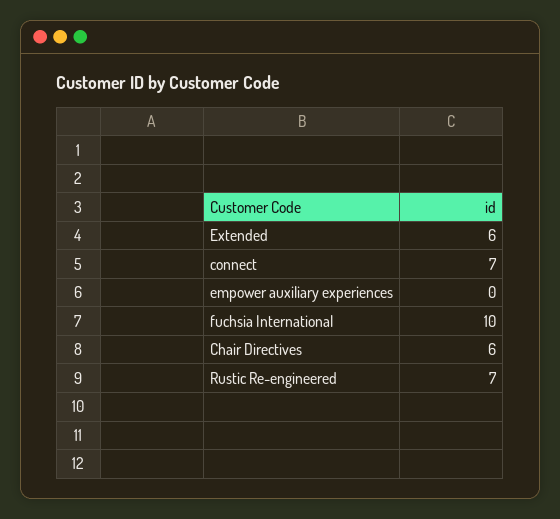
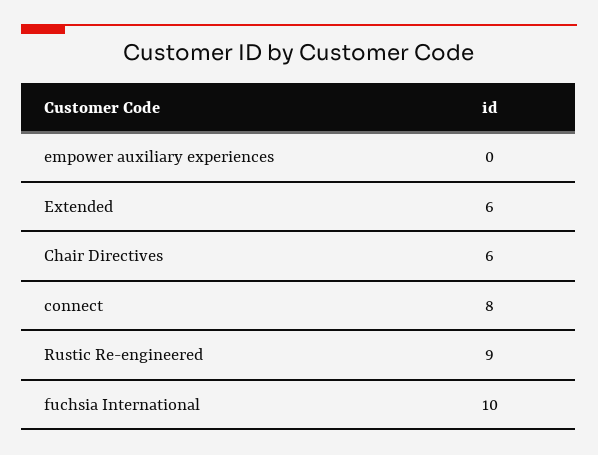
  {
    "Extended": 6,
-   "connect": 7,
+   "connect": 8,
    "empower auxiliary experiences": 0,
    "fuchsia International": 10,
    "Chair Directives": 6,
-   "Rustic Re-engineered": 7
+   "Rustic Re-engineered": 9
  }

